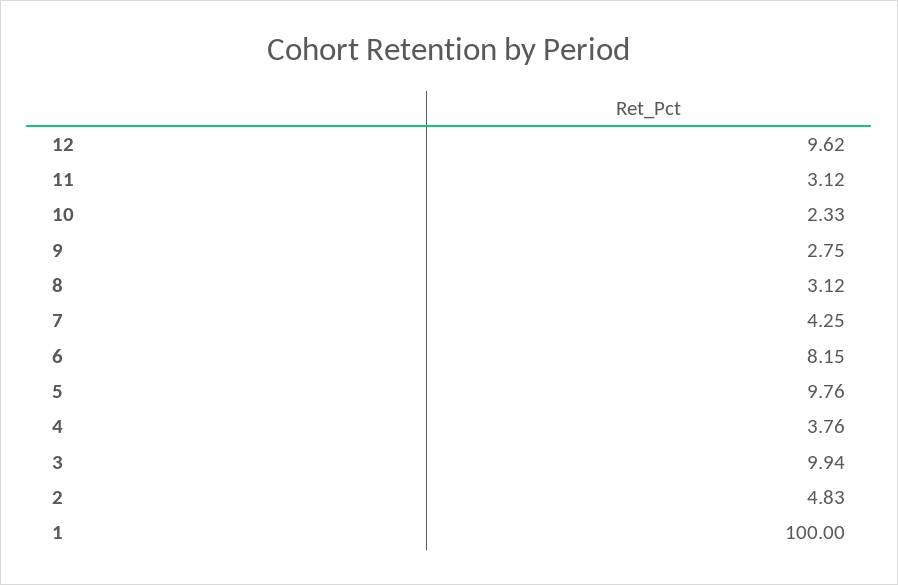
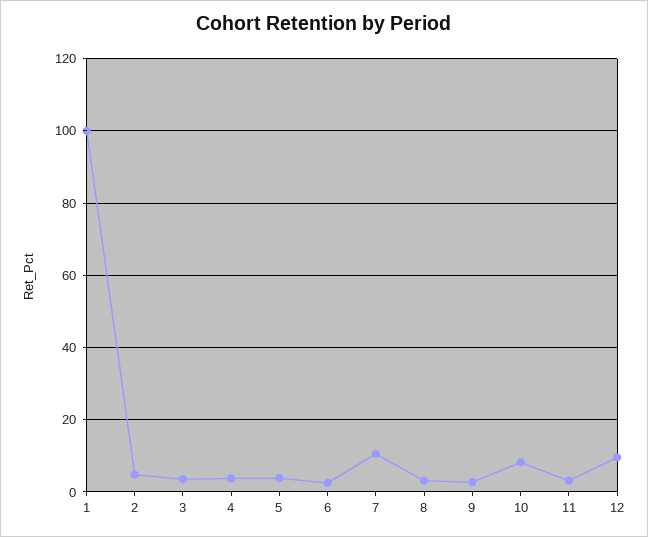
  {
    "12": 9.62,
    "11": 3.12,
-   "10": 2.33,
+   "10": 8,
    "9": 2.75,
    "8": 3.12,
-   "7": 4.25,
+   "7": 10,
-   "6": 8.15,
+   "6": 2,
-   "5": 9.76,
+   "5": 4,
    "4": 3.76,
-   "3": 9.94,
+   "3": 4,
    "2": 4.83,
    "1": 100
  }

